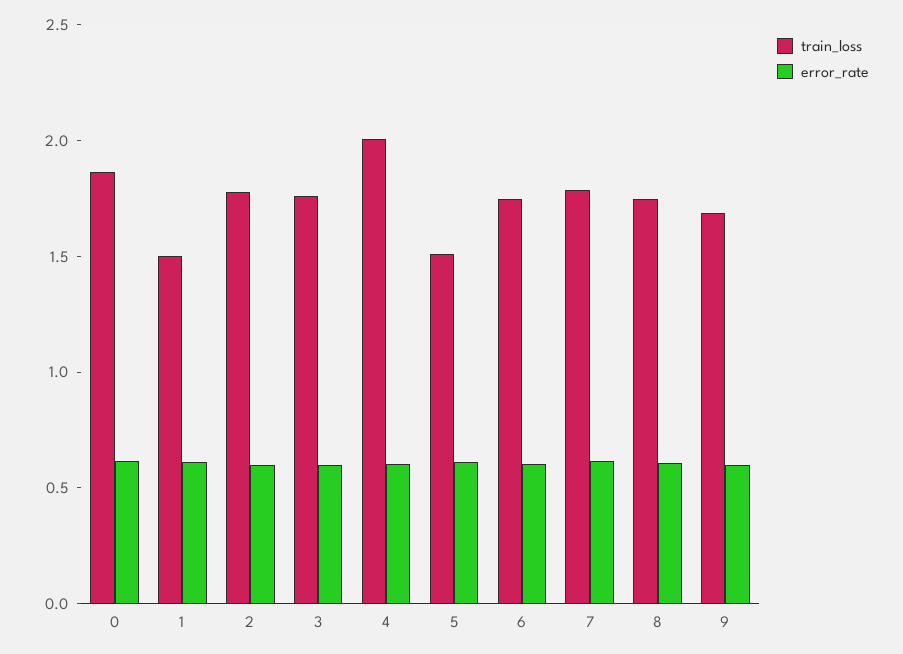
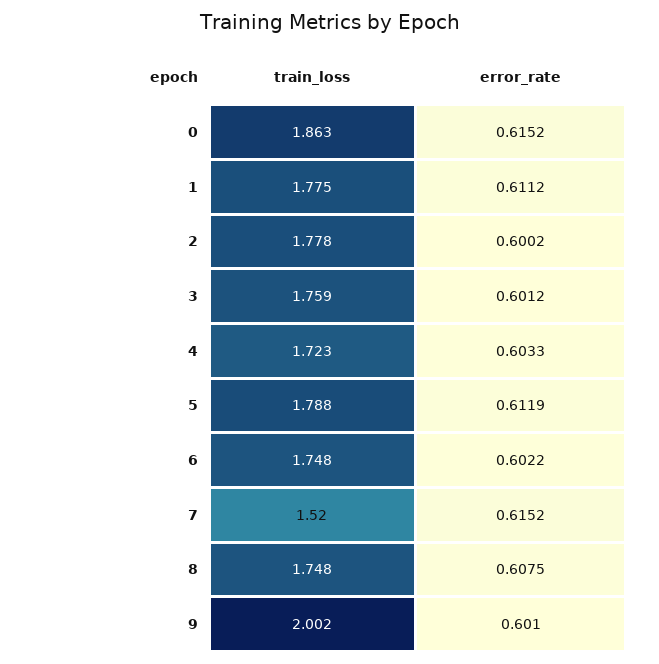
  {
    "train_loss": {
      "0": 1.863,
-     "1": 1.5,
+     "1": 1.775,
      "2": 1.778,
      "3": 1.759,
-     "4": 2,
+     "4": 1.723,
-     "5": 1.5,
+     "5": 1.788,
      "6": 1.748,
-     "7": 1.8,
+     "7": 1.52,
      "8": 1.748,
-     "9": 1.7
+     "9": 2.002
    },
    "error_rate": {
      "0": 0.6152,
      "1": 0.6112,
      "2": 0.6002,
      "3": 0.6012,
      "4": 0.6033,
      "5": 0.6119,
      "6": 0.6022,
      "7": 0.6152,
      "8": 0.6075,
      "9": 0.601
    }
  }

